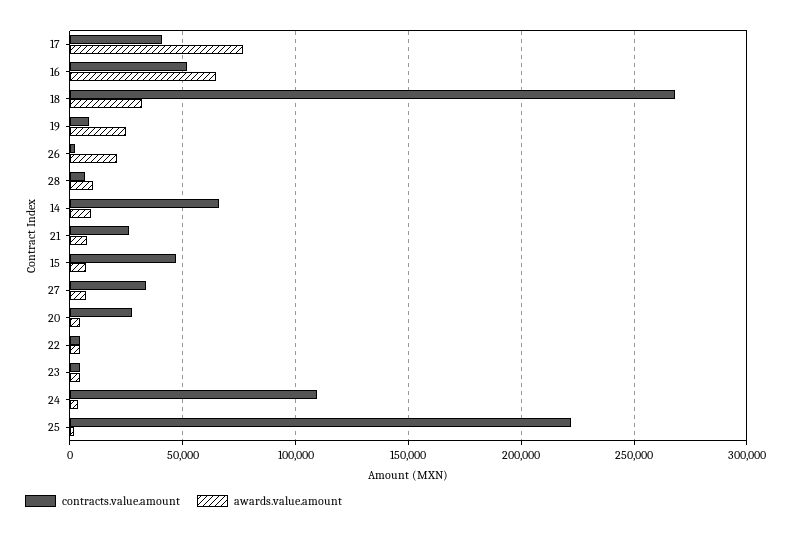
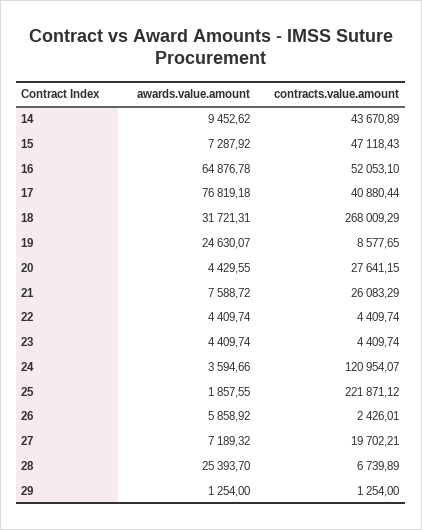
  {
    "contracts.value.amount": {
      "17": 40880.44,
      "16": 52053.1,
      "18": 268009.29,
      "19": 8577.65,
      "26": 2426.01,
      "28": 6739.89,
-     "14": 65000,
+     "14": 43670.89,
      "21": 26083.29,
      "15": 47118.43,
-     "27": 35000,
+     "27": 19702.21,
      "20": 27641.15,
      "22": 4409.74,
      "23": 4409.74,
-     "24": 110000,
+     "24": 120954.07,
-     "25": 221871.12
+     "25": 221871.12,
+     "29": 1254
    },
    "awards.value.amount": {
      "17": 76819.18,
      "16": 64876.78,
      "18": 31721.31,
      "19": 24630.07,
-     "26": 20000,
+     "26": 5858.92,
-     "28": 10000,
+     "28": 25393.7,
      "14": 9452.62,
      "21": 7588.72,
      "15": 7287.92,
      "27": 7189.32,
      "20": 4429.55,
      "22": 4409.74,
      "23": 4409.74,
      "24": 3594.66,
-     "25": 1857.55
+     "25": 1857.55,
+     "29": 1254
    }
  }

